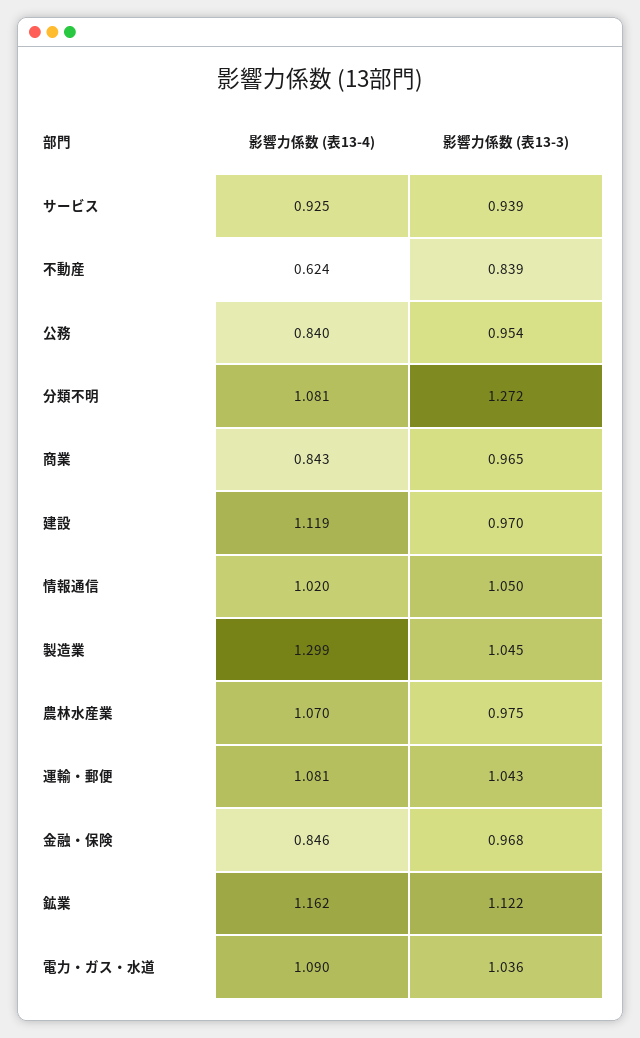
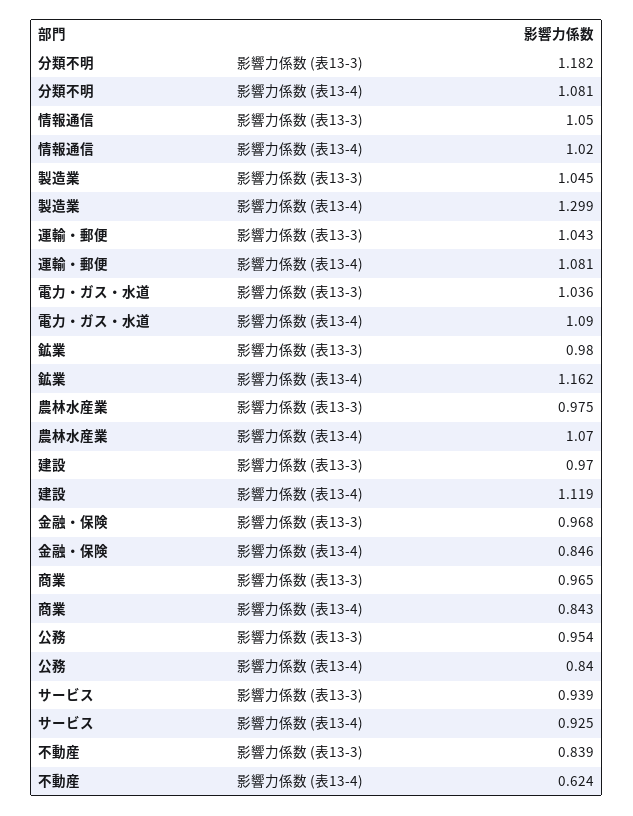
  {
    "影響力係数 (表13-4)": {
      "サービス": 0.925,
      "不動産": 0.624,
      "公務": 0.84,
      "分類不明": 1.081,
      "商業": 0.843,
      "建設": 1.119,
      "情報通信": 1.02,
      "製造業": 1.299,
      "農林水産業": 1.07,
      "運輸・郵便": 1.081,
      "金融・保険": 0.846,
      "鉱業": 1.162,
      "電力・ガス・水道": 1.09
    },
    "影響力係数 (表13-3)": {
      "サービス": 0.939,
      "不動産": 0.839,
      "公務": 0.954,
-     "分類不明": 1.272,
+     "分類不明": 1.182,
      "商業": 0.965,
      "建設": 0.97,
      "情報通信": 1.05,
      "製造業": 1.045,
      "農林水産業": 0.975,
      "運輸・郵便": 1.043,
      "金融・保険": 0.968,
-     "鉱業": 1.122,
+     "鉱業": 0.98,
      "電力・ガス・水道": 1.036
    }
  }

